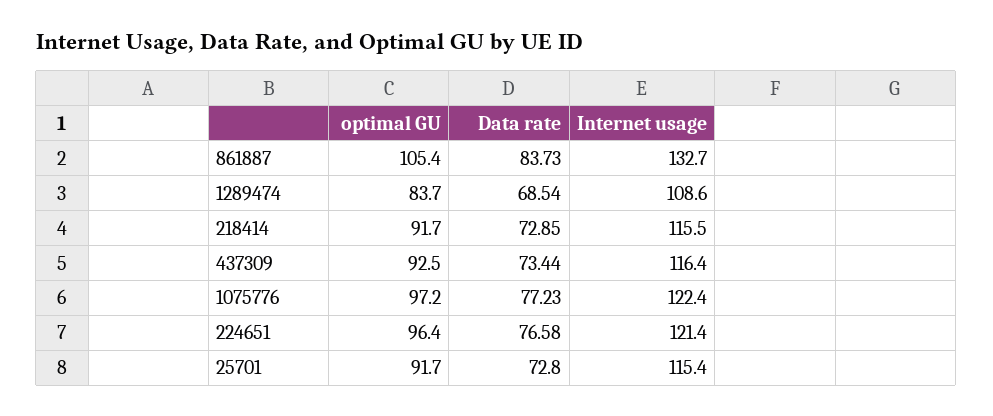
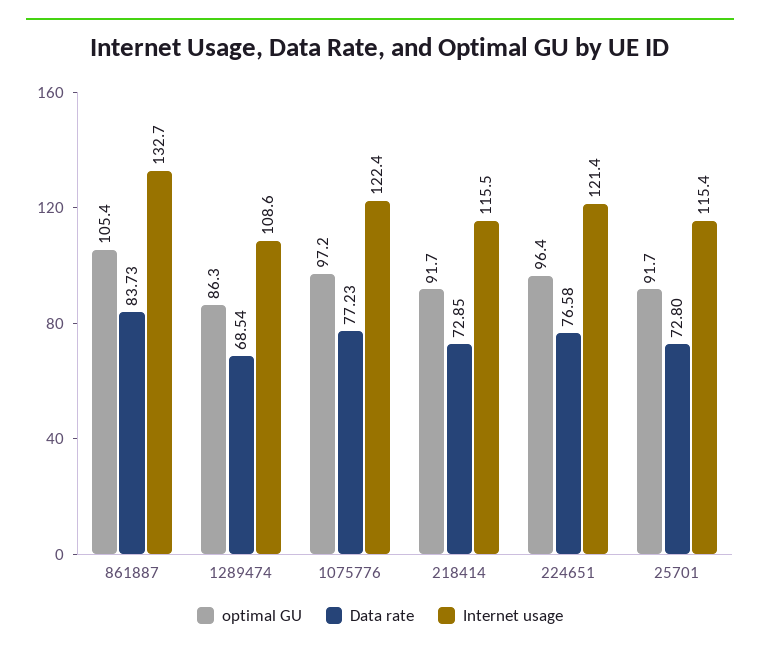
  {
    "optimal GU": {
      "861887": 105.4,
-     "1289474": 83.7,
+     "1289474": 86.3,
      "218414": 91.7,
-     "437309": 92.5,
      "1075776": 97.2,
      "224651": 96.4,
      "25701": 91.7
    },
    "Data rate": {
      "861887": 83.73,
      "1289474": 68.54,
      "218414": 72.85,
-     "437309": 73.44,
      "1075776": 77.23,
      "224651": 76.58,
      "25701": 72.8
    },
    "Internet usage": {
      "861887": 132.7,
      "1289474": 108.6,
      "218414": 115.5,
-     "437309": 116.4,
      "1075776": 122.4,
      "224651": 121.4,
      "25701": 115.4
    }
  }

